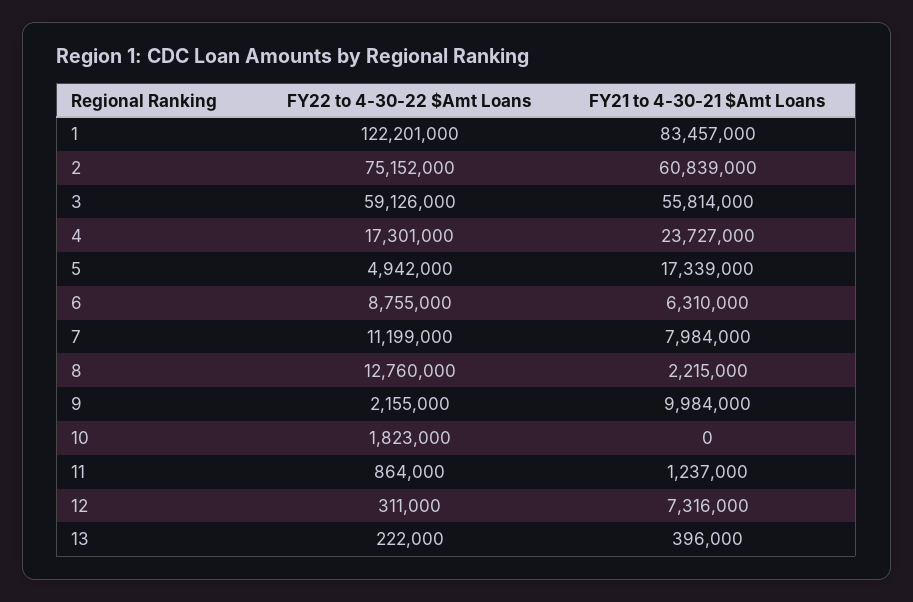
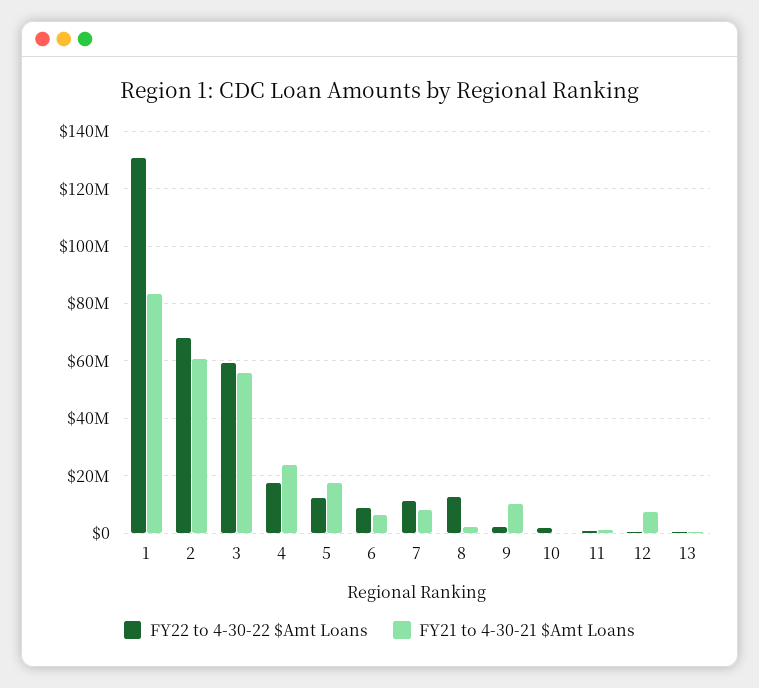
  {
    "FY22 to 4-30-22 $Amt Loans": {
-     "1": 122201000,
+     "1": 130000000,
-     "2": 75152000,
+     "2": 67500000,
      "3": 59126000,
      "4": 17301000,
-     "5": 4942000,
+     "5": 12500000,
      "6": 8755000,
      "7": 11199000,
      "8": 12760000,
      "9": 2155000,
      "10": 1823000,
      "11": 864000,
      "12": 311000,
      "13": 222000
    },
    "FY21 to 4-30-21 $Amt Loans": {
      "1": 83457000,
      "2": 60839000,
      "3": 55814000,
      "4": 23727000,
      "5": 17339000,
      "6": 6310000,
      "7": 7984000,
      "8": 2215000,
      "9": 9984000,
      "10": 0,
      "11": 1237000,
      "12": 7316000,
      "13": 396000
    }
  }

